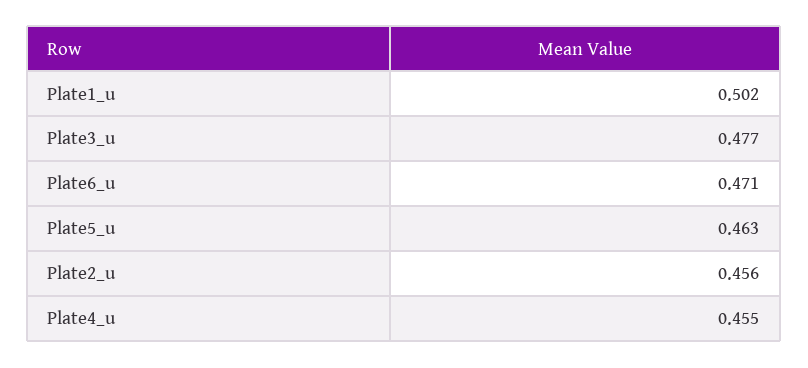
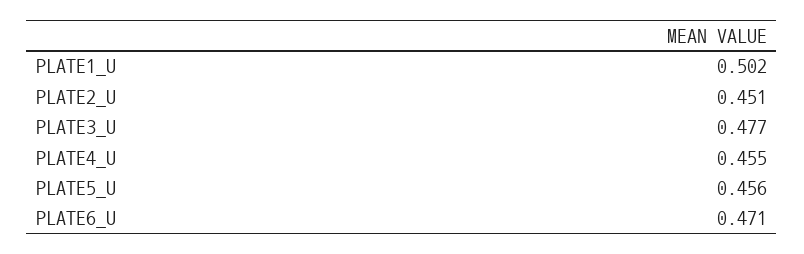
  {
    "Plate1_u": 0.502,
    "Plate3_u": 0.477,
    "Plate6_u": 0.471,
-   "Plate5_u": 0.463,
+   "Plate5_u": 0.456,
-   "Plate2_u": 0.456,
+   "Plate2_u": 0.451,
    "Plate4_u": 0.455
  }

